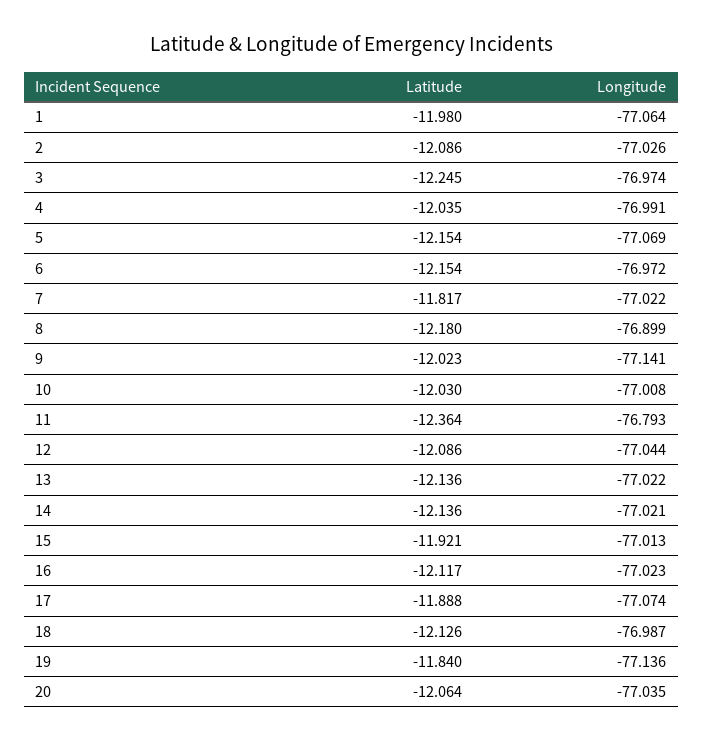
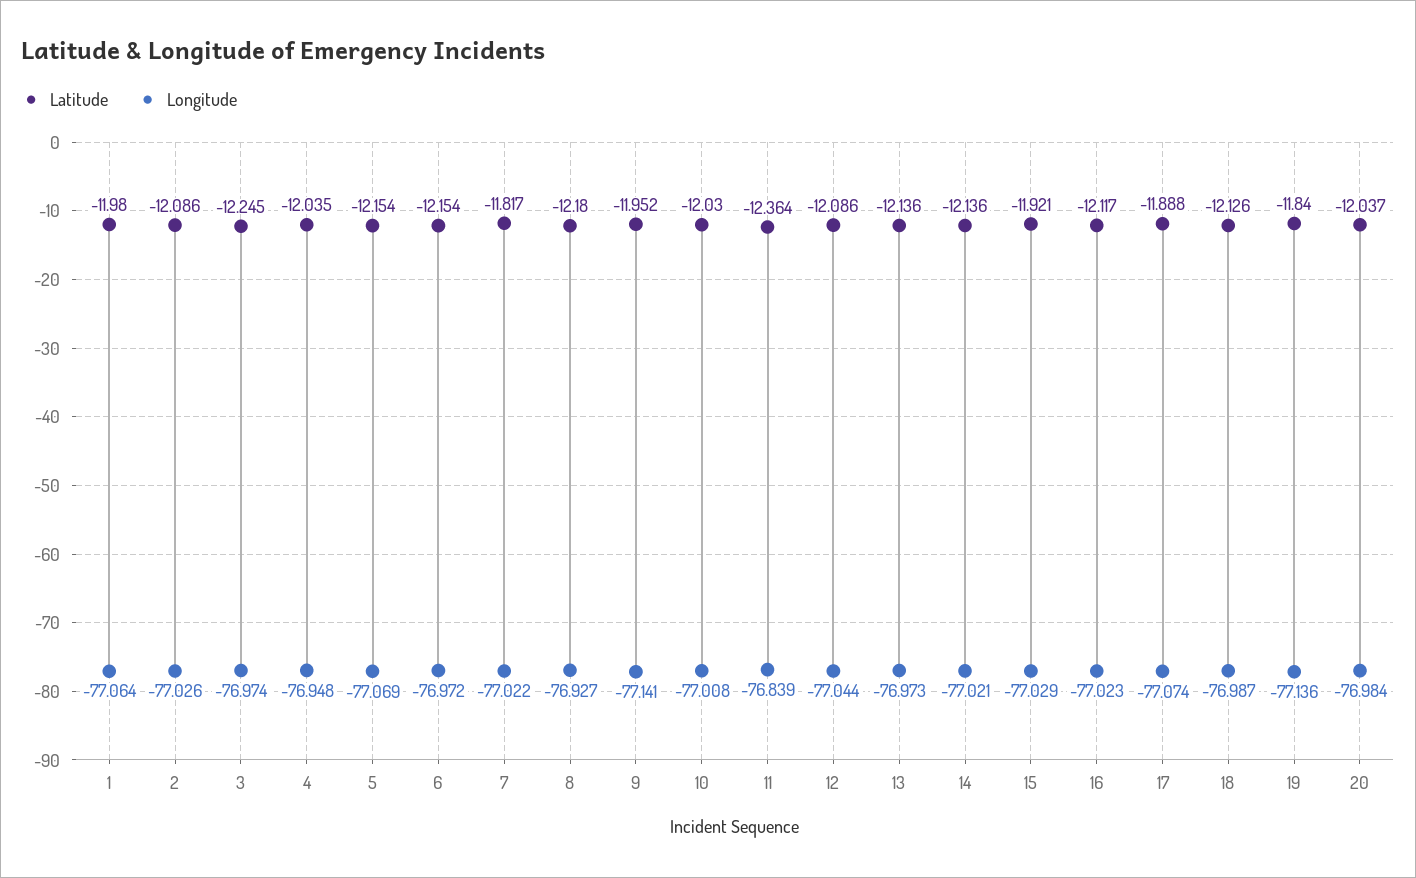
  {
    "Latitude": {
      "1": -11.98,
      "2": -12.086,
      "3": -12.245,
      "4": -12.035,
      "5": -12.154,
      "6": -12.154,
      "7": -11.817,
      "8": -12.18,
-     "9": -12.023,
+     "9": -11.952,
      "10": -12.03,
      "11": -12.364,
      "12": -12.086,
      "13": -12.136,
      "14": -12.136,
      "15": -11.921,
      "16": -12.117,
      "17": -11.888,
      "18": -12.126,
      "19": -11.84,
-     "20": -12.064
+     "20": -12.037
    },
    "Longitude": {
      "1": -77.064,
      "2": -77.026,
      "3": -76.974,
-     "4": -76.991,
+     "4": -76.948,
      "5": -77.069,
      "6": -76.972,
      "7": -77.022,
-     "8": -76.899,
+     "8": -76.927,
      "9": -77.141,
      "10": -77.008,
-     "11": -76.793,
+     "11": -76.839,
      "12": -77.044,
-     "13": -77.022,
+     "13": -76.973,
      "14": -77.021,
-     "15": -77.013,
+     "15": -77.029,
      "16": -77.023,
      "17": -77.074,
      "18": -76.987,
      "19": -77.136,
-     "20": -77.035
+     "20": -76.984
    }
  }

